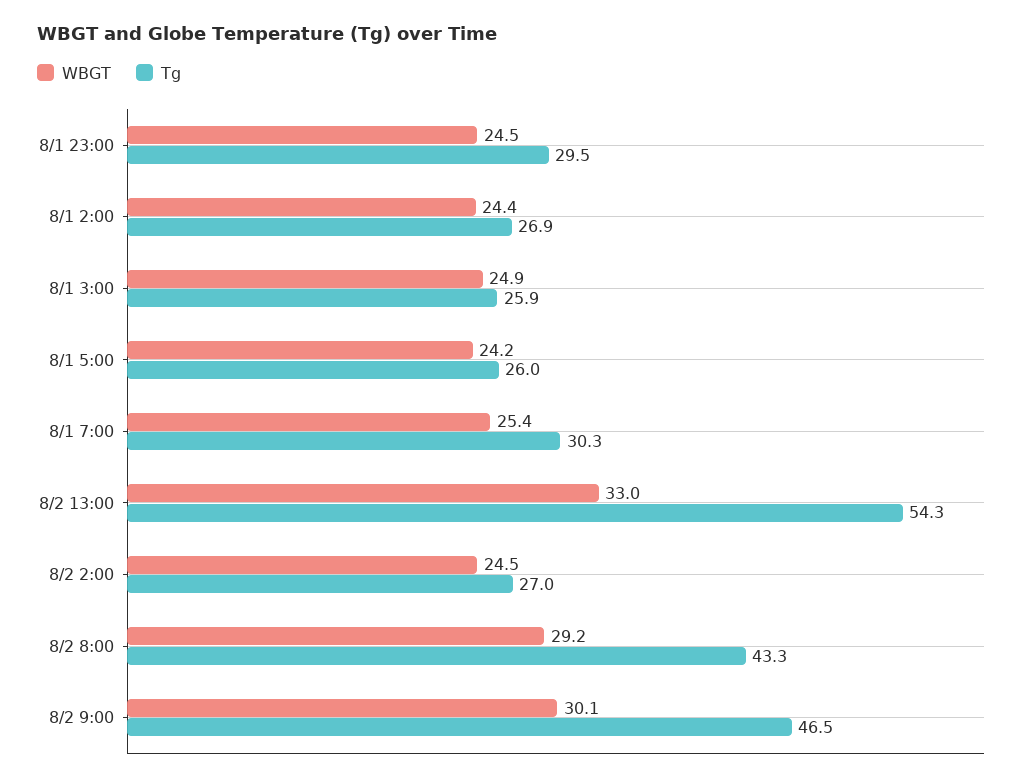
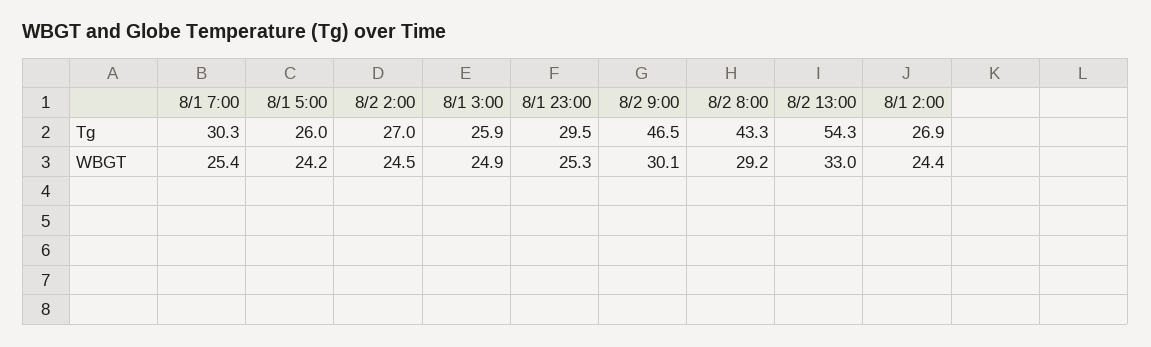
  {
    "WBGT": {
-     "8/1 23:00": 24.5,
+     "8/1 23:00": 25.3,
      "8/1 2:00": 24.4,
      "8/1 3:00": 24.9,
      "8/1 5:00": 24.2,
      "8/1 7:00": 25.4,
      "8/2 13:00": 33,
      "8/2 2:00": 24.5,
      "8/2 8:00": 29.2,
      "8/2 9:00": 30.1
    },
    "Tg": {
      "8/1 23:00": 29.5,
      "8/1 2:00": 26.9,
      "8/1 3:00": 25.9,
      "8/1 5:00": 26,
      "8/1 7:00": 30.3,
      "8/2 13:00": 54.3,
      "8/2 2:00": 27,
      "8/2 8:00": 43.3,
      "8/2 9:00": 46.5
    }
  }

